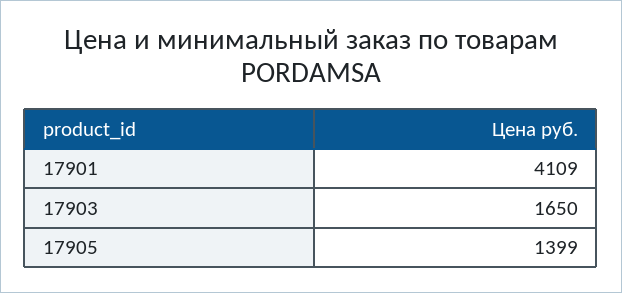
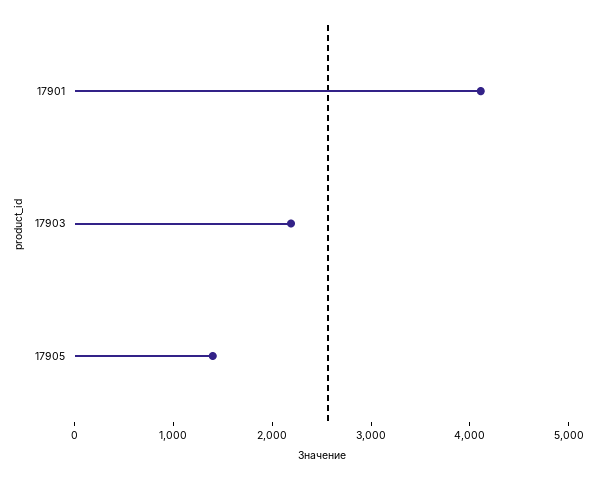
  {
    "17901": 4109,
-   "17903": 1650,
+   "17903": 2200,
    "17905": 1399
  }

